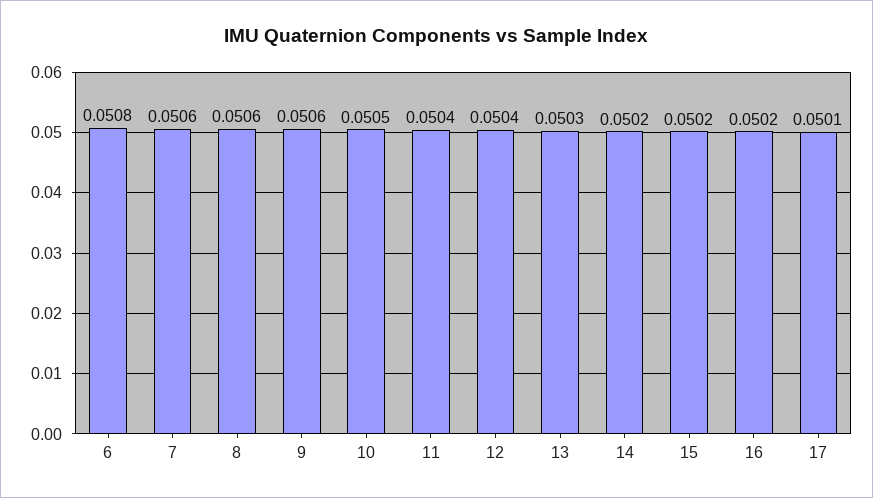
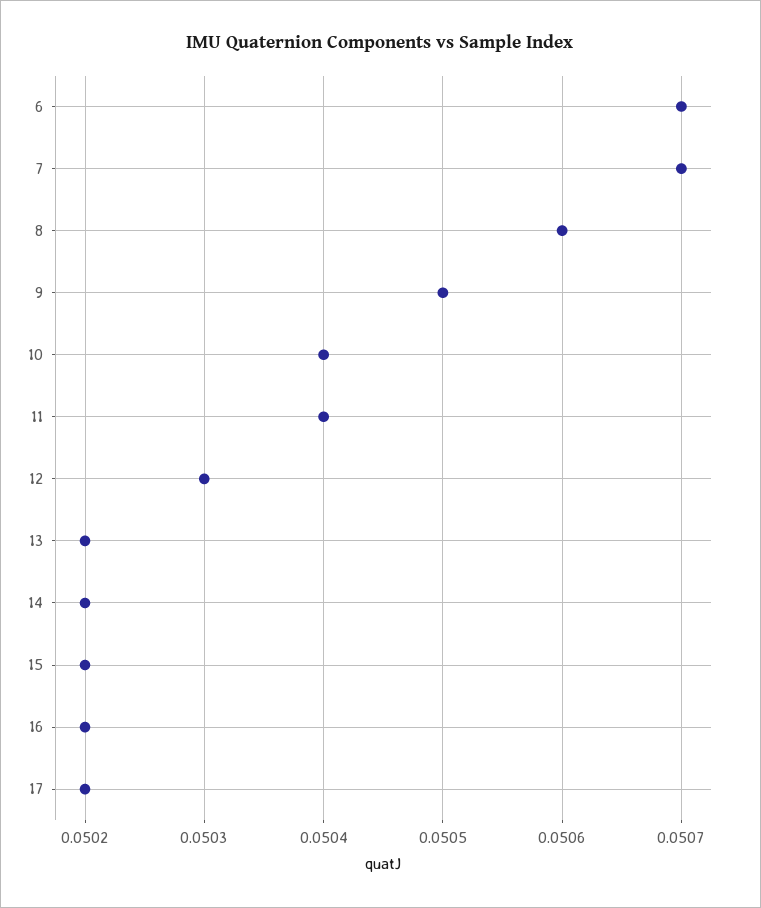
  {
-   "6": 0.0508,
+   "6": 0.0507,
-   "7": 0.0506,
+   "7": 0.0507,
    "8": 0.0506,
-   "9": 0.0506,
+   "9": 0.0505,
-   "10": 0.0505,
+   "10": 0.0504,
    "11": 0.0504,
-   "12": 0.0504,
+   "12": 0.0503,
-   "13": 0.0503,
+   "13": 0.0502,
    "14": 0.0502,
    "15": 0.0502,
    "16": 0.0502,
-   "17": 0.0501
+   "17": 0.0502
  }

